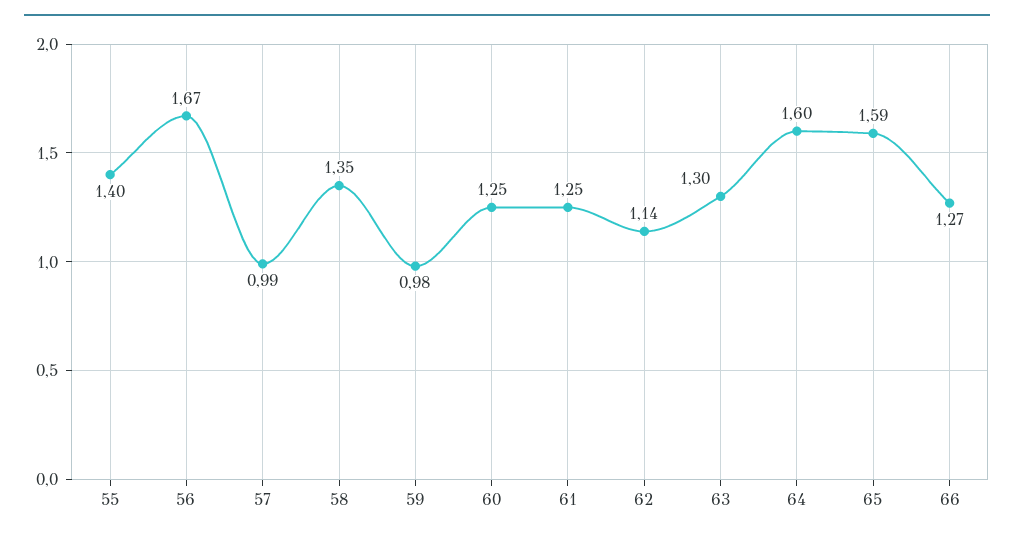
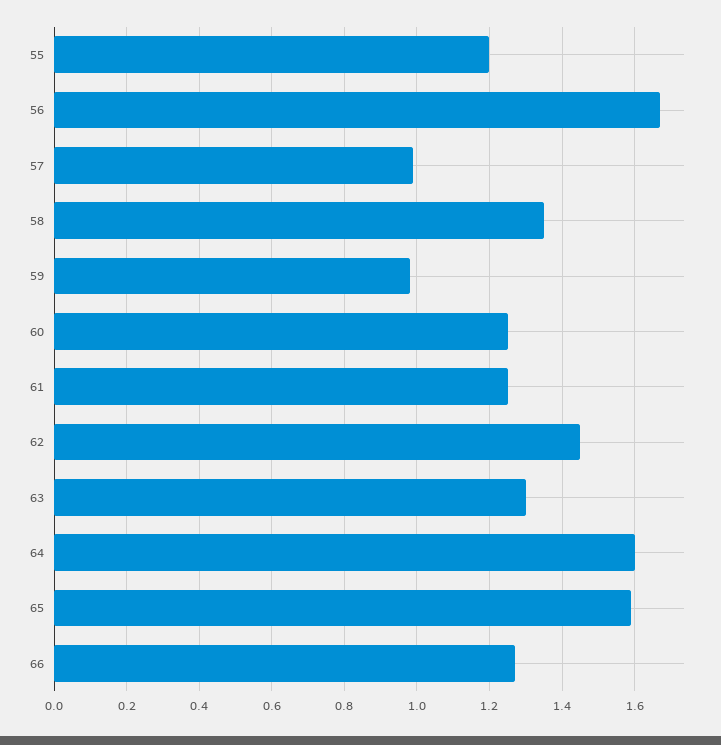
  {
-   "55": 1.4,
+   "55": 1.2,
    "56": 1.67,
    "57": 0.99,
    "58": 1.35,
    "59": 0.98,
    "60": 1.25,
    "61": 1.25,
-   "62": 1.14,
+   "62": 1.45,
    "63": 1.3,
    "64": 1.6,
    "65": 1.59,
    "66": 1.27
  }

